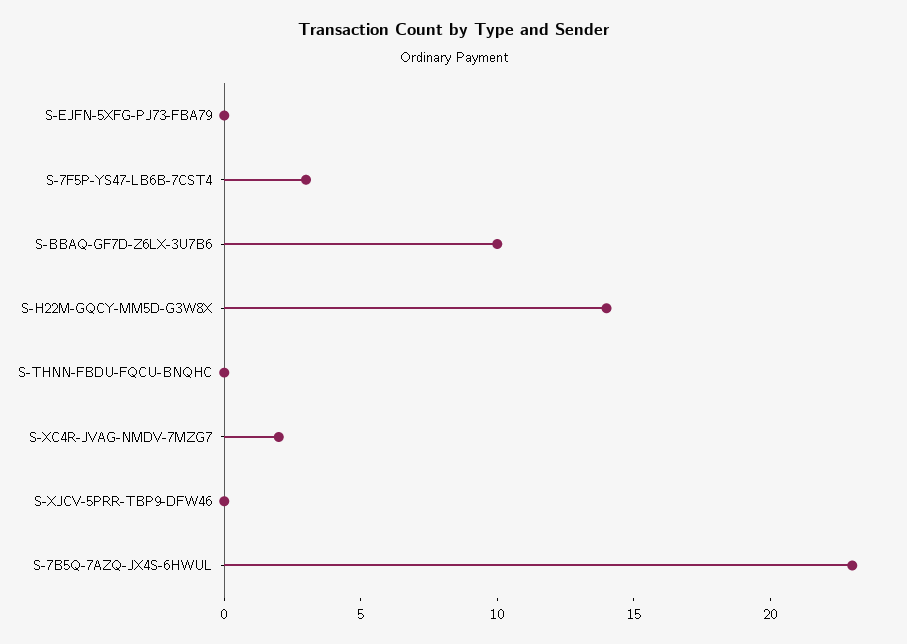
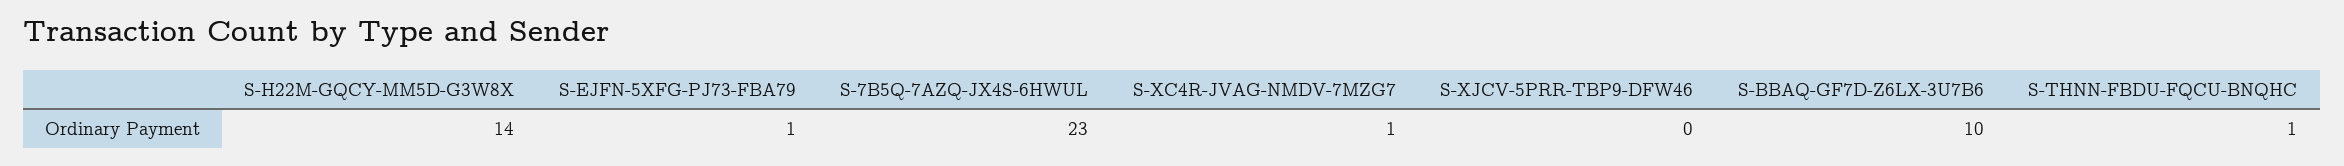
  {
-   "S-EJFN-5XFG-PJ73-FBA79": 0,
+   "S-EJFN-5XFG-PJ73-FBA79": 1,
-   "S-7F5P-YS47-LB6B-7CST4": 3,
    "S-BBAQ-GF7D-Z6LX-3U7B6": 10,
    "S-H22M-GQCY-MM5D-G3W8X": 14,
-   "S-THNN-FBDU-FQCU-BNQHC": 0,
+   "S-THNN-FBDU-FQCU-BNQHC": 1,
-   "S-XC4R-JVAG-NMDV-7MZG7": 2,
+   "S-XC4R-JVAG-NMDV-7MZG7": 1,
    "S-XJCV-5PRR-TBP9-DFW46": 0,
    "S-7B5Q-7AZQ-JX4S-6HWUL": 23
  }

